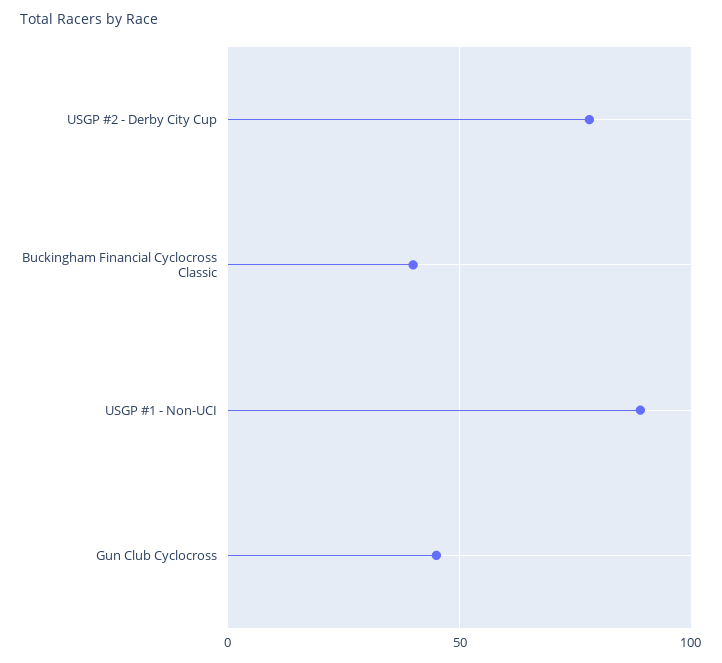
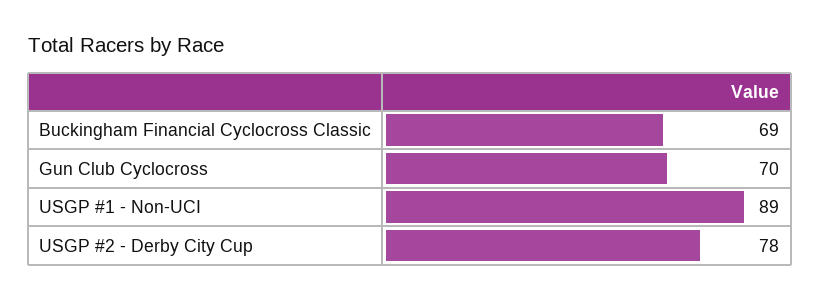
  {
    "USGP #2 - Derby City Cup": 78,
-   "Buckingham Financial Cyclocross Classic": 40,
+   "Buckingham Financial Cyclocross Classic": 69,
    "USGP #1 - Non-UCI": 89,
-   "Gun Club Cyclocross": 45
+   "Gun Club Cyclocross": 70
  }

